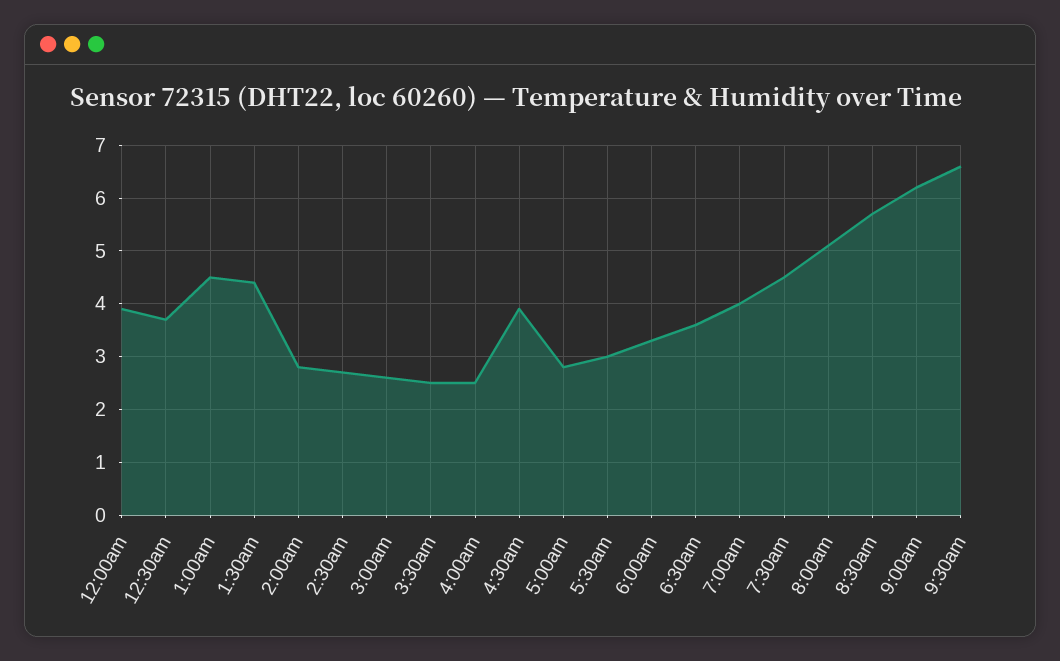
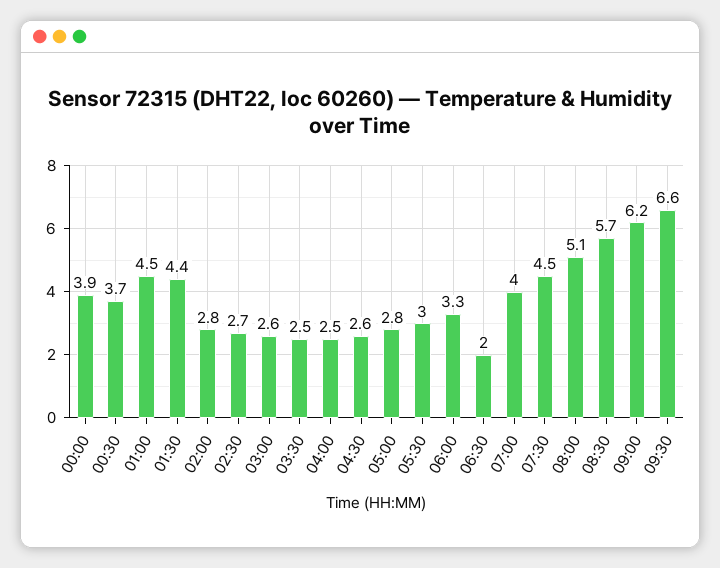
  {
    "12:00am": 3.9,
    "12:30am": 3.7,
    "1:00am": 4.5,
    "1:30am": 4.4,
    "2:00am": 2.8,
    "2:30am": 2.7,
    "3:00am": 2.6,
    "3:30am": 2.5,
    "4:00am": 2.5,
-   "4:30am": 4,
+   "4:30am": 2.6,
    "5:00am": 2.8,
    "5:30am": 3,
    "6:00am": 3.3,
-   "6:30am": 3.5,
+   "6:30am": 2,
    "7:00am": 4,
    "7:30am": 4.5,
    "8:00am": 5.1,
    "8:30am": 5.7,
    "9:00am": 6.2,
    "9:30am": 6.6
  }

